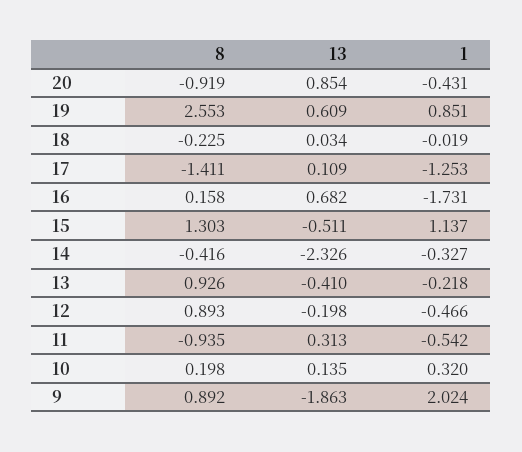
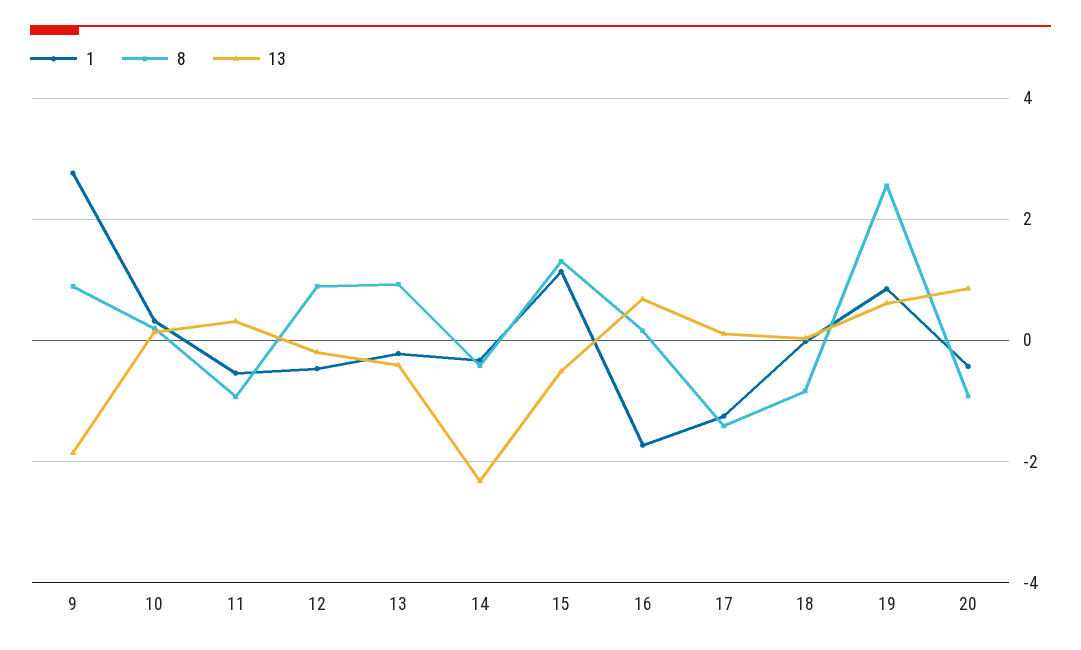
  {
    "8": {
      "20": -0.919,
      "19": 2.553,
-     "18": -0.225,
+     "18": -0.8,
      "17": -1.411,
      "16": 0.158,
      "15": 1.303,
      "14": -0.416,
      "13": 0.926,
      "12": 0.893,
      "11": -0.935,
      "10": 0.198,
      "9": 0.892
    },
    "13": {
      "20": 0.854,
      "19": 0.609,
      "18": 0.034,
      "17": 0.109,
      "16": 0.682,
      "15": -0.511,
      "14": -2.326,
      "13": -0.41,
      "12": -0.198,
      "11": 0.313,
      "10": 0.135,
      "9": -1.863
    },
    "1": {
      "20": -0.431,
      "19": 0.851,
      "18": -0.019,
      "17": -1.253,
      "16": -1.731,
      "15": 1.137,
      "14": -0.327,
      "13": -0.218,
      "12": -0.466,
      "11": -0.542,
      "10": 0.32,
-     "9": 2.024
+     "9": 2.8
    }
  }

